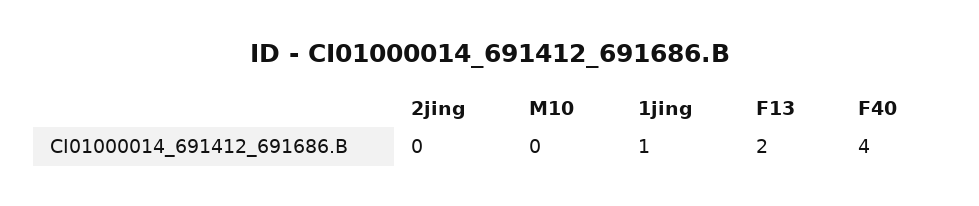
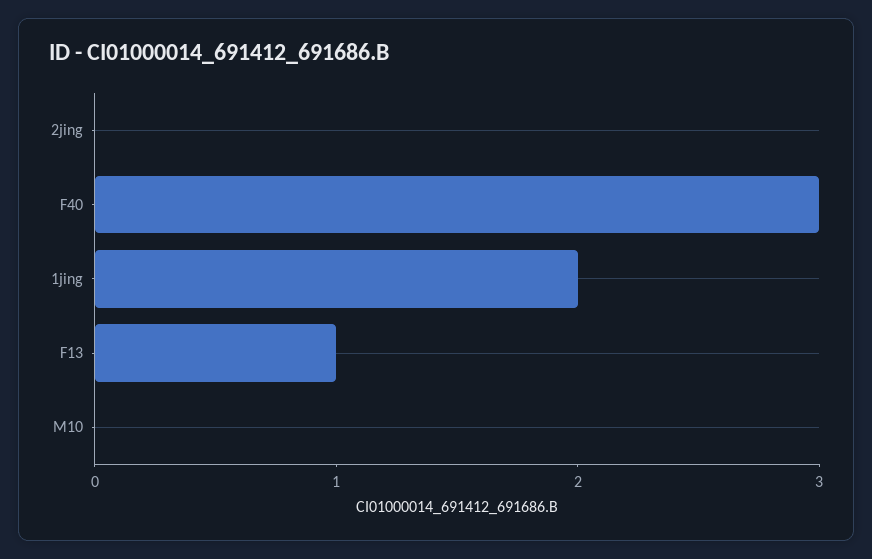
  {
    "2jing": 0,
    "M10": 0,
-   "1jing": 1,
+   "1jing": 2,
-   "F13": 2,
+   "F13": 1,
-   "F40": 4
+   "F40": 3
  }

